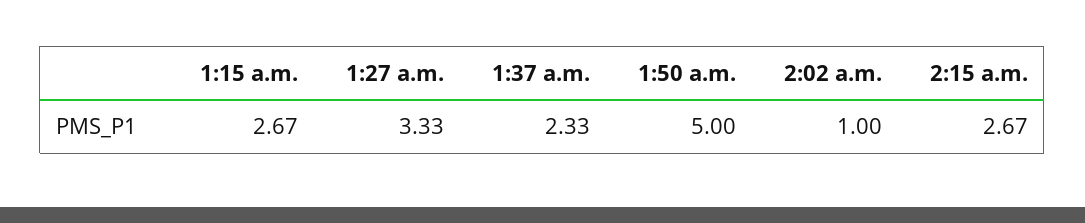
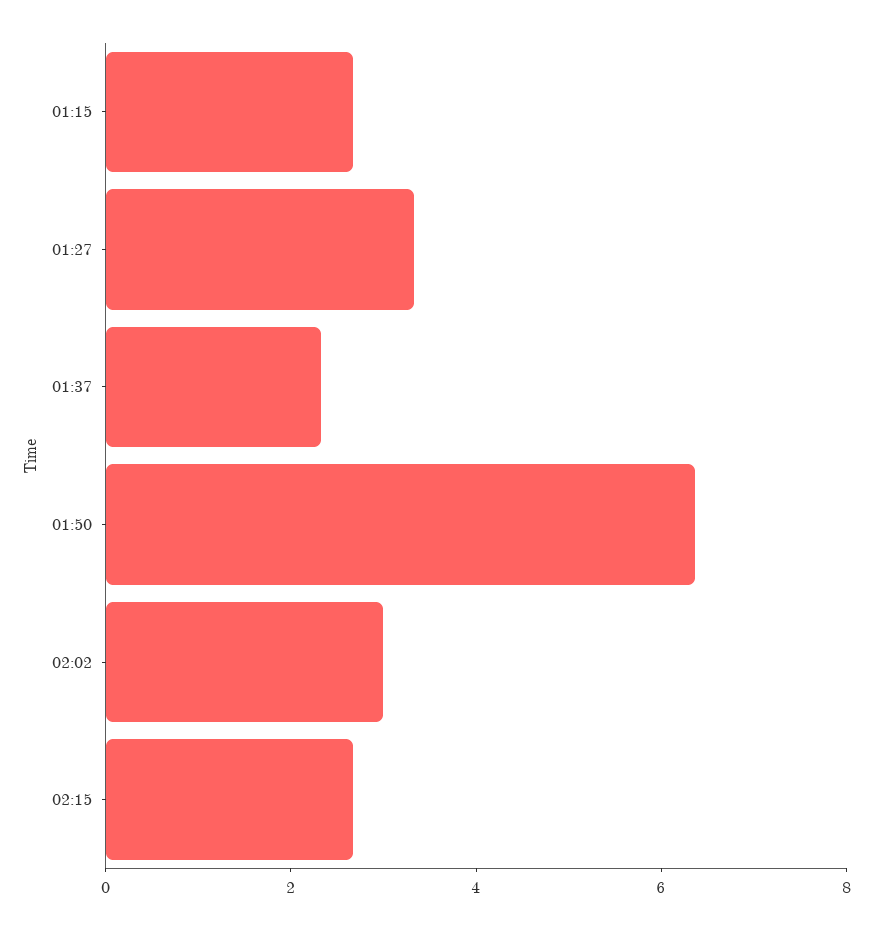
  {
    "1:15 a.m.": 2.67,
    "1:27 a.m.": 3.33,
    "1:37 a.m.": 2.33,
-   "1:50 a.m.": 5,
+   "1:50 a.m.": 6.5,
-   "2:02 a.m.": 1,
+   "2:02 a.m.": 3,
    "2:15 a.m.": 2.67
  }

